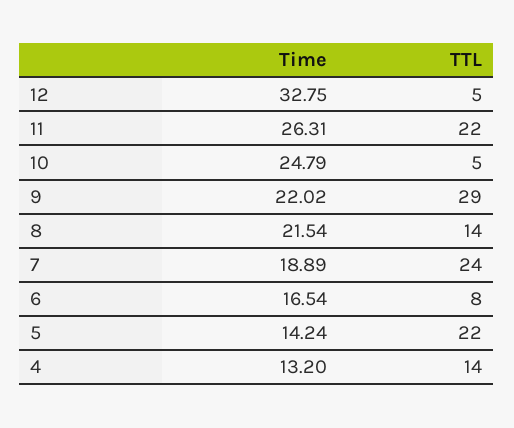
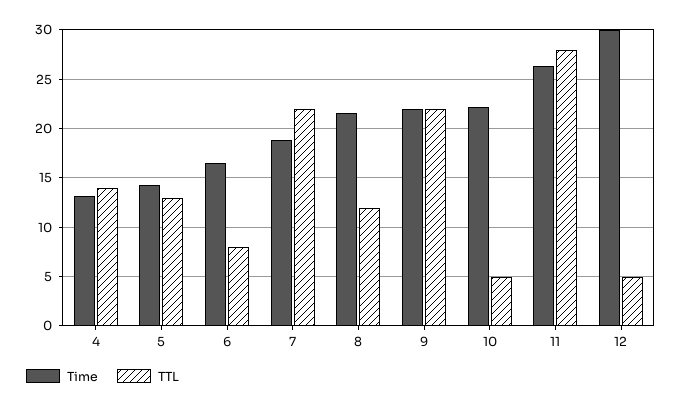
  {
    "Time": {
-     "12": 32.75,
+     "12": 30,
      "11": 26.31,
-     "10": 24.79,
+     "10": 22,
      "9": 22.02,
      "8": 21.54,
      "7": 18.89,
      "6": 16.54,
      "5": 14.24,
      "4": 13.2
    },
    "TTL": {
      "12": 5,
-     "11": 22,
+     "11": 28,
      "10": 5,
-     "9": 29,
+     "9": 22,
-     "8": 14,
+     "8": 12,
-     "7": 24,
+     "7": 22,
      "6": 8,
-     "5": 22,
+     "5": 13,
      "4": 14
    }
  }

